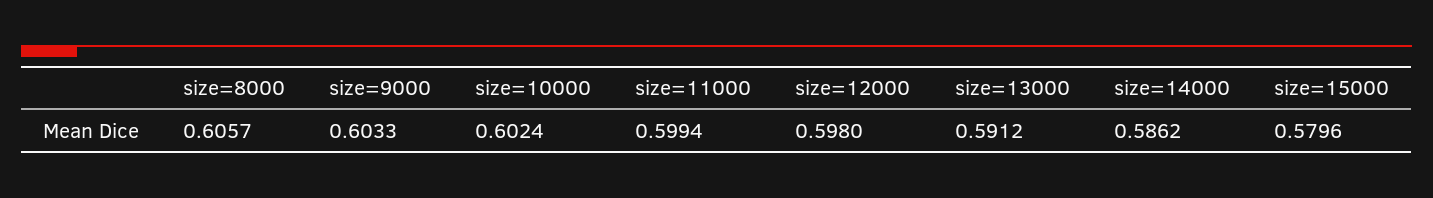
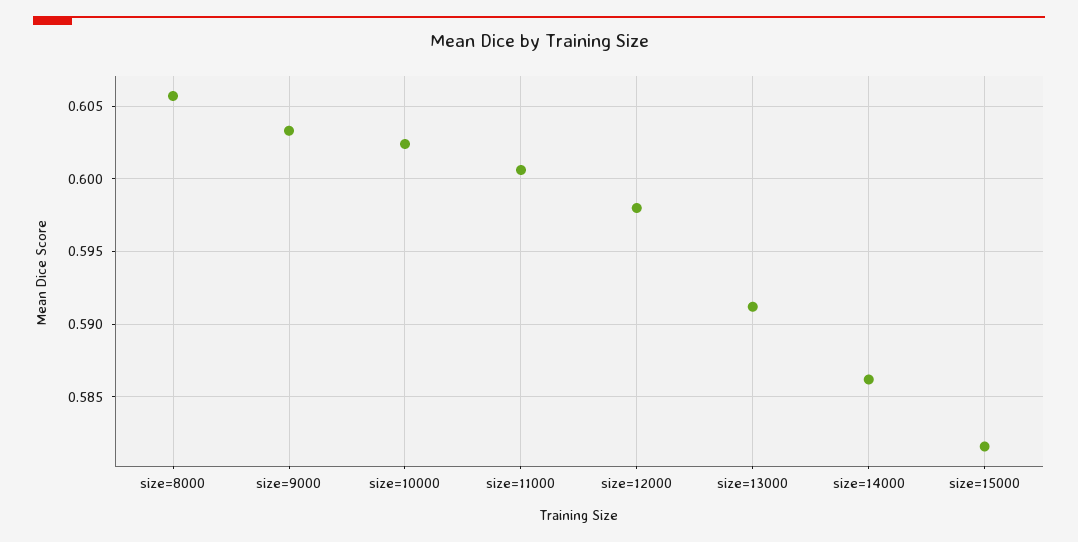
  {
    "size=8000": 0.6057,
    "size=9000": 0.6033,
    "size=10000": 0.6024,
-   "size=11000": 0.5994,
+   "size=11000": 0.6005,
    "size=12000": 0.598,
    "size=13000": 0.5912,
    "size=14000": 0.5862,
-   "size=15000": 0.5796
+   "size=15000": 0.5815
  }

